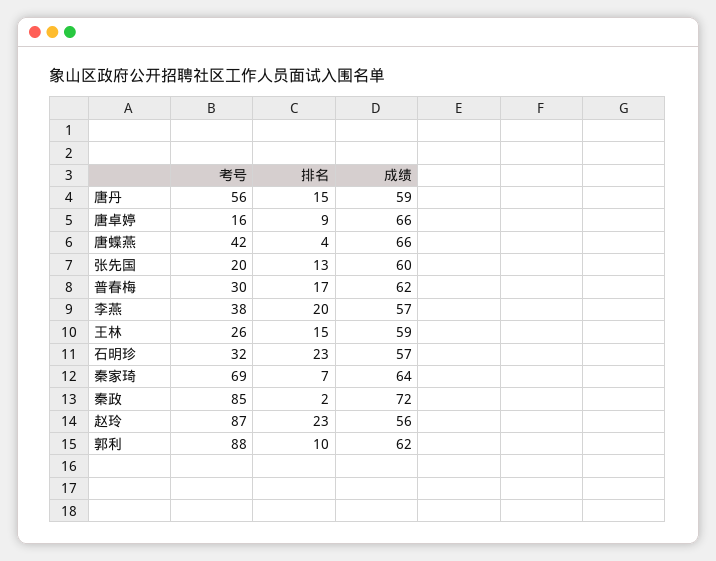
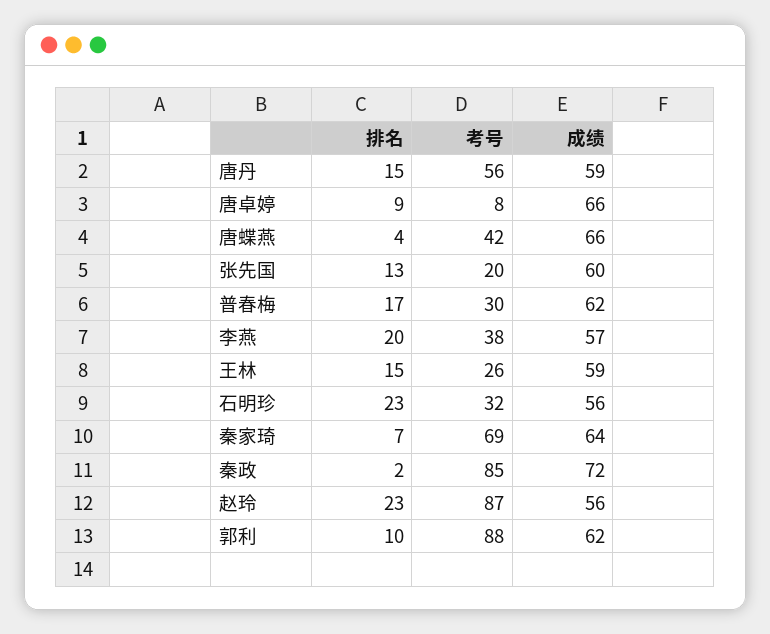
  {
    "考号": {
      "唐丹": 56,
-     "唐卓婷": 16,
+     "唐卓婷": 8,
      "唐蝶燕": 42,
      "张先国": 20,
      "普春梅": 30,
      "李燕": 38,
      "王林": 26,
      "石明珍": 32,
      "秦家琦": 69,
      "秦政": 85,
      "赵玲": 87,
      "郭利": 88
    },
    "排名": {
      "唐丹": 15,
      "唐卓婷": 9,
      "唐蝶燕": 4,
      "张先国": 13,
      "普春梅": 17,
      "李燕": 20,
      "王林": 15,
      "石明珍": 23,
      "秦家琦": 7,
      "秦政": 2,
      "赵玲": 23,
      "郭利": 10
    },
    "成绩": {
      "唐丹": 59,
      "唐卓婷": 66,
      "唐蝶燕": 66,
      "张先国": 60,
      "普春梅": 62,
      "李燕": 57,
      "王林": 59,
-     "石明珍": 57,
+     "石明珍": 56,
      "秦家琦": 64,
      "秦政": 72,
      "赵玲": 56,
      "郭利": 62
    }
  }

